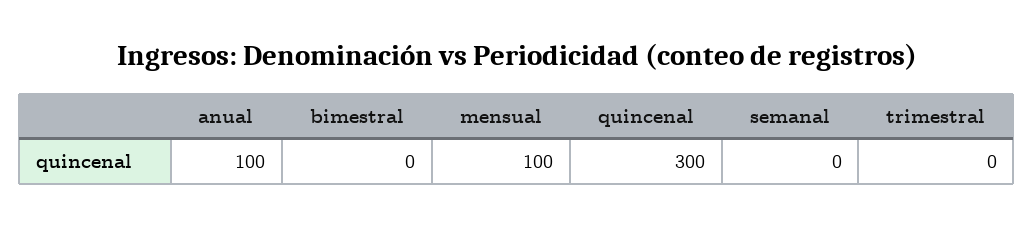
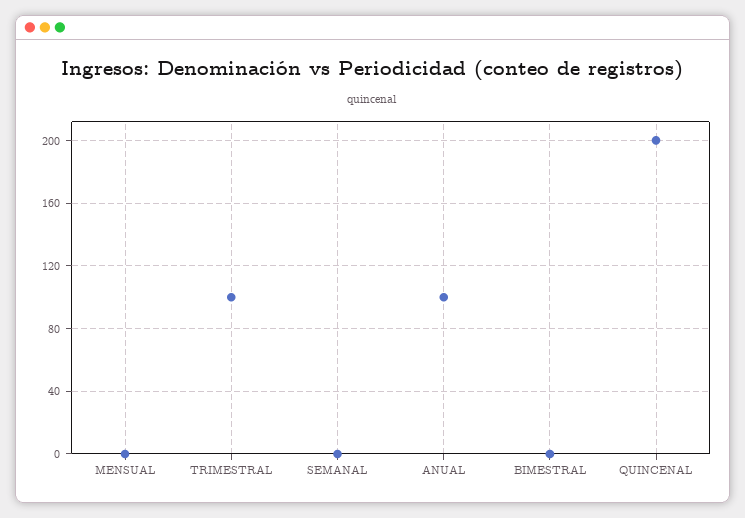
  {
    "anual": 100,
    "bimestral": 0,
-   "mensual": 100,
+   "mensual": 0,
-   "quincenal": 300,
+   "quincenal": 200,
    "semanal": 0,
-   "trimestral": 0
+   "trimestral": 100
  }

